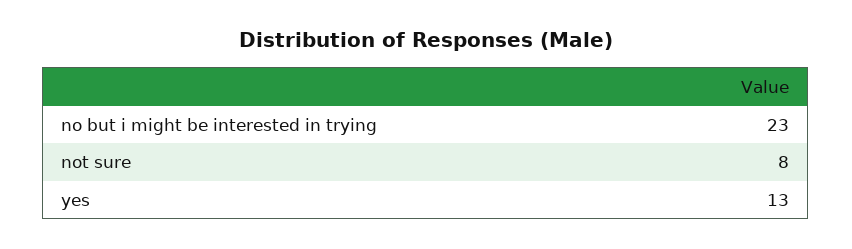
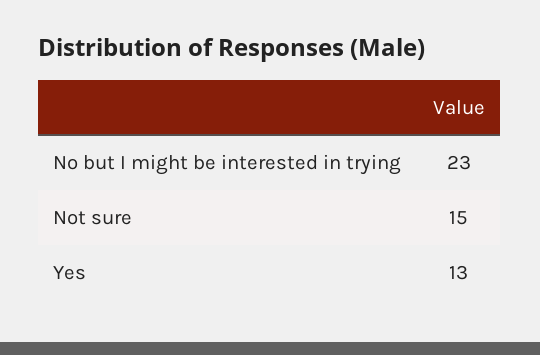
  {
    "no but i might be interested in trying": 23,
-   "not sure": 8,
+   "not sure": 15,
    "yes": 13
  }

